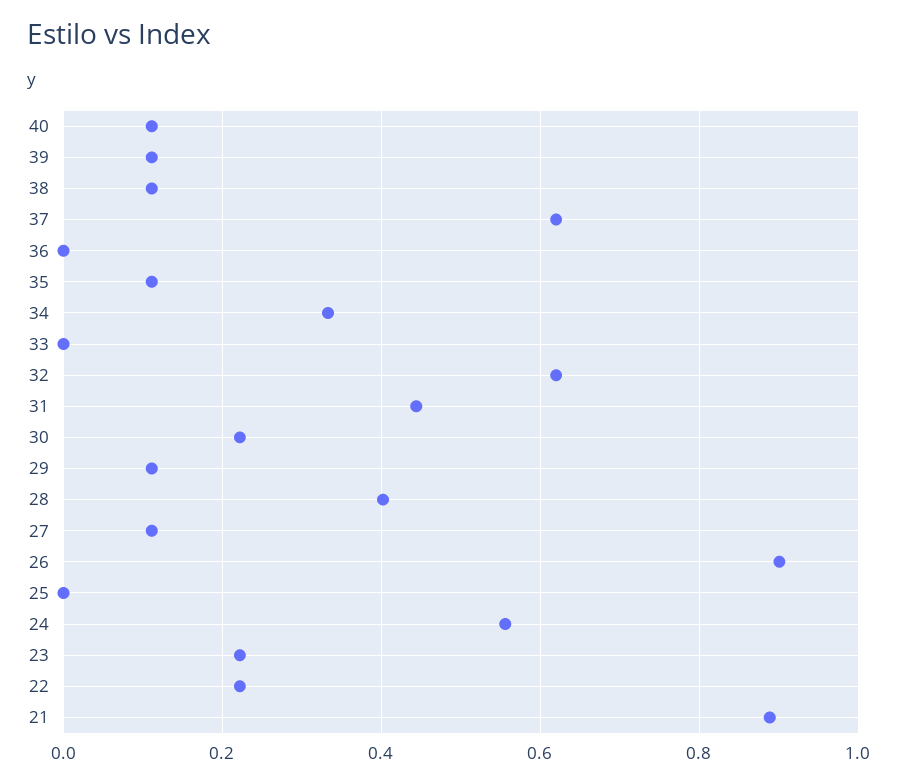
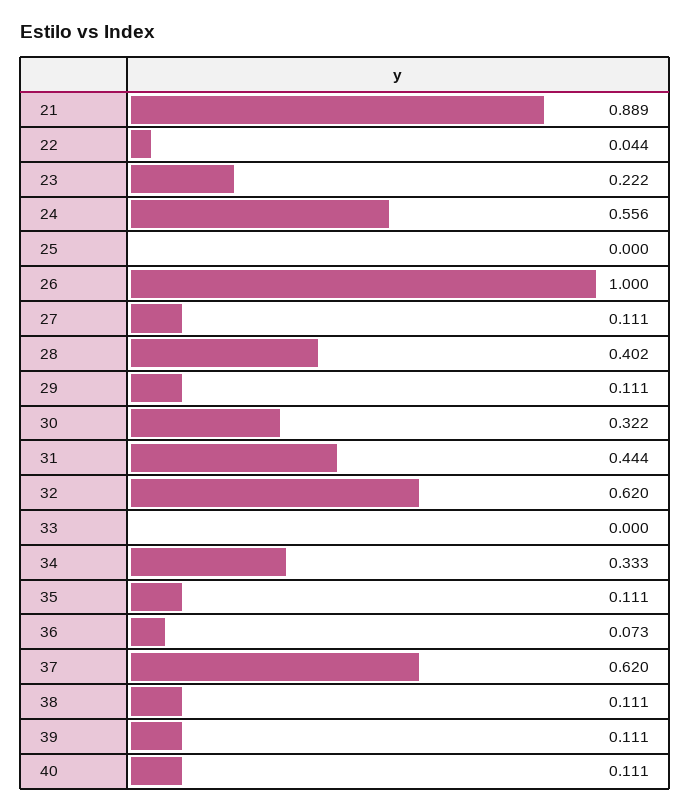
  {
    "40": 0.111,
    "39": 0.111,
    "38": 0.111,
    "37": 0.62,
-   "36": 0,
+   "36": 0.073,
    "35": 0.111,
    "34": 0.333,
    "33": 0,
    "32": 0.62,
    "31": 0.444,
-   "30": 0.22,
+   "30": 0.322,
    "29": 0.111,
    "28": 0.402,
    "27": 0.111,
-   "26": 0.9,
+   "26": 1,
    "25": 0,
    "24": 0.556,
    "23": 0.222,
-   "22": 0.22,
+   "22": 0.044,
    "21": 0.889
  }

